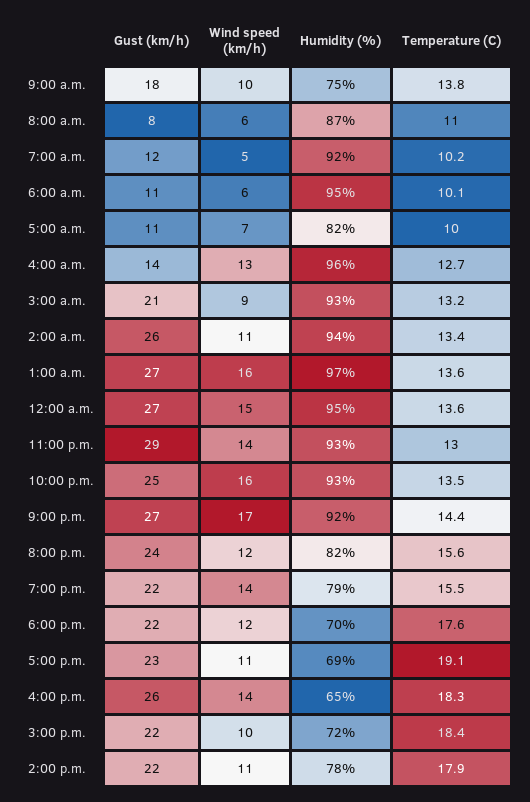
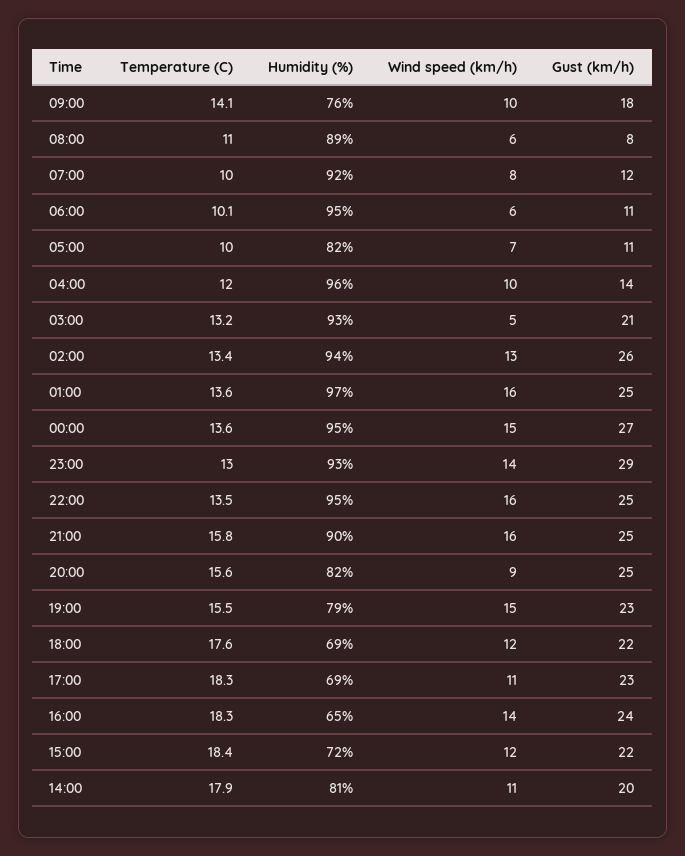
  {
    "Gust (km/h)": {
      "9:00 a.m.": 18,
      "8:00 a.m.": 8,
      "7:00 a.m.": 12,
      "6:00 a.m.": 11,
      "5:00 a.m.": 11,
      "4:00 a.m.": 14,
      "3:00 a.m.": 21,
      "2:00 a.m.": 26,
-     "1:00 a.m.": 27,
+     "1:00 a.m.": 25,
      "12:00 a.m.": 27,
      "11:00 p.m.": 29,
      "10:00 p.m.": 25,
-     "9:00 p.m.": 27,
+     "9:00 p.m.": 25,
-     "8:00 p.m.": 24,
+     "8:00 p.m.": 25,
-     "7:00 p.m.": 22,
+     "7:00 p.m.": 23,
      "6:00 p.m.": 22,
      "5:00 p.m.": 23,
-     "4:00 p.m.": 26,
+     "4:00 p.m.": 24,
      "3:00 p.m.": 22,
-     "2:00 p.m.": 22
+     "2:00 p.m.": 20
    },
    "Wind speed (km/h)": {
      "9:00 a.m.": 10,
      "8:00 a.m.": 6,
-     "7:00 a.m.": 5,
+     "7:00 a.m.": 8,
      "6:00 a.m.": 6,
      "5:00 a.m.": 7,
-     "4:00 a.m.": 13,
+     "4:00 a.m.": 10,
-     "3:00 a.m.": 9,
+     "3:00 a.m.": 5,
-     "2:00 a.m.": 11,
+     "2:00 a.m.": 13,
      "1:00 a.m.": 16,
      "12:00 a.m.": 15,
      "11:00 p.m.": 14,
      "10:00 p.m.": 16,
-     "9:00 p.m.": 17,
+     "9:00 p.m.": 16,
-     "8:00 p.m.": 12,
+     "8:00 p.m.": 9,
-     "7:00 p.m.": 14,
+     "7:00 p.m.": 15,
      "6:00 p.m.": 12,
      "5:00 p.m.": 11,
      "4:00 p.m.": 14,
-     "3:00 p.m.": 10,
+     "3:00 p.m.": 12,
      "2:00 p.m.": 11
    },
    "Humidity (%)": {
-     "9:00 a.m.": 75,
+     "9:00 a.m.": 76,
-     "8:00 a.m.": 87,
+     "8:00 a.m.": 89,
      "7:00 a.m.": 92,
      "6:00 a.m.": 95,
      "5:00 a.m.": 82,
      "4:00 a.m.": 96,
      "3:00 a.m.": 93,
      "2:00 a.m.": 94,
      "1:00 a.m.": 97,
      "12:00 a.m.": 95,
      "11:00 p.m.": 93,
-     "10:00 p.m.": 93,
+     "10:00 p.m.": 95,
-     "9:00 p.m.": 92,
+     "9:00 p.m.": 90,
      "8:00 p.m.": 82,
      "7:00 p.m.": 79,
-     "6:00 p.m.": 70,
+     "6:00 p.m.": 69,
      "5:00 p.m.": 69,
      "4:00 p.m.": 65,
      "3:00 p.m.": 72,
-     "2:00 p.m.": 78
+     "2:00 p.m.": 81
    },
    "Temperature (C)": {
-     "9:00 a.m.": 13.8,
+     "9:00 a.m.": 14.1,
      "8:00 a.m.": 11,
-     "7:00 a.m.": 10.2,
+     "7:00 a.m.": 10,
      "6:00 a.m.": 10.1,
      "5:00 a.m.": 10,
-     "4:00 a.m.": 12.7,
+     "4:00 a.m.": 12,
      "3:00 a.m.": 13.2,
      "2:00 a.m.": 13.4,
      "1:00 a.m.": 13.6,
      "12:00 a.m.": 13.6,
      "11:00 p.m.": 13,
      "10:00 p.m.": 13.5,
-     "9:00 p.m.": 14.4,
+     "9:00 p.m.": 15.8,
      "8:00 p.m.": 15.6,
      "7:00 p.m.": 15.5,
      "6:00 p.m.": 17.6,
-     "5:00 p.m.": 19.1,
+     "5:00 p.m.": 18.3,
      "4:00 p.m.": 18.3,
      "3:00 p.m.": 18.4,
      "2:00 p.m.": 17.9
    }
  }

